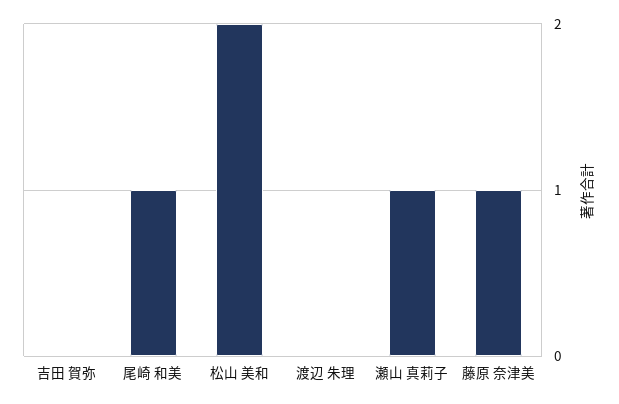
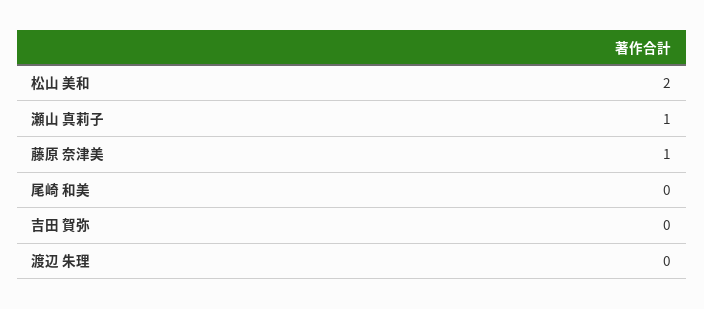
  {
    "吉田 賀弥": 0,
-   "尾崎 和美": 1,
+   "尾崎 和美": 0,
    "松山 美和": 2,
    "渡辺 朱理": 0,
    "瀬山 真莉子": 1,
    "藤原 奈津美": 1
  }

